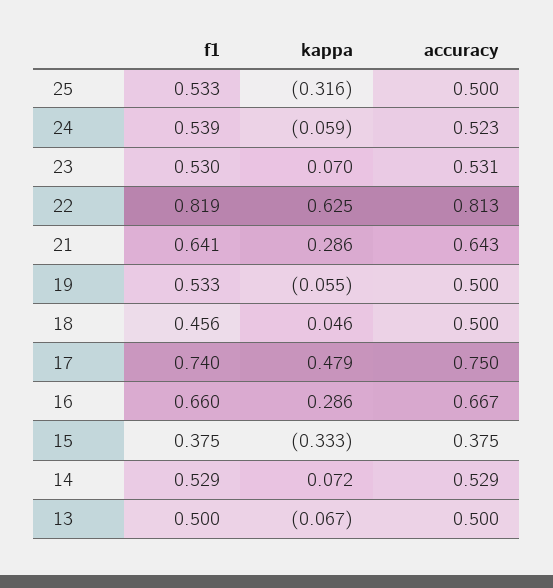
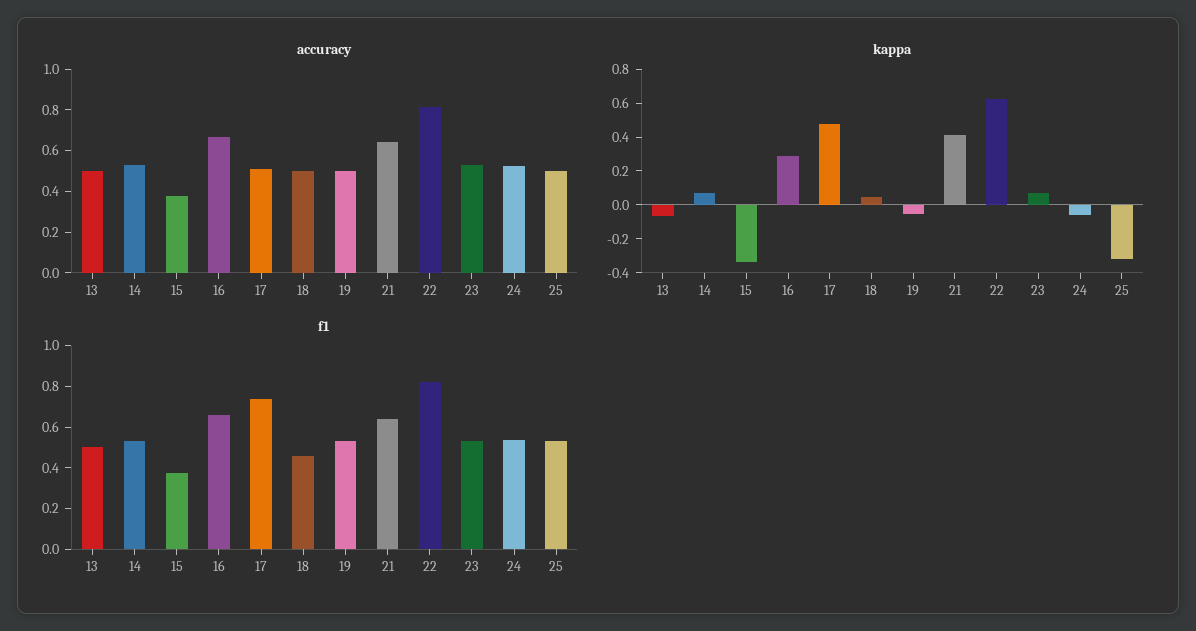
  {
    "f1": {
      "25": 0.533,
      "24": 0.539,
      "23": 0.53,
      "22": 0.819,
      "21": 0.641,
      "19": 0.533,
      "18": 0.456,
      "17": 0.74,
      "16": 0.66,
      "15": 0.375,
      "14": 0.529,
      "13": 0.5
    },
    "kappa": {
      "25": -0.316,
      "24": -0.059,
      "23": 0.07,
      "22": 0.625,
-     "21": 0.286,
+     "21": 0.4,
      "19": -0.055,
      "18": 0.046,
      "17": 0.479,
      "16": 0.286,
      "15": -0.333,
      "14": 0.072,
      "13": -0.067
    },
    "accuracy": {
      "25": 0.5,
      "24": 0.523,
      "23": 0.531,
      "22": 0.813,
      "21": 0.643,
      "19": 0.5,
      "18": 0.5,
-     "17": 0.75,
+     "17": 0.5,
      "16": 0.667,
      "15": 0.375,
      "14": 0.529,
      "13": 0.5
    }
  }

